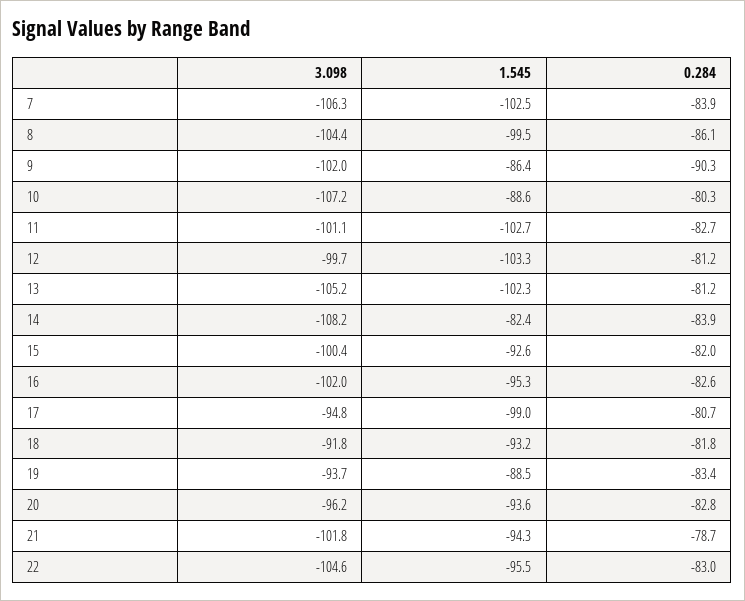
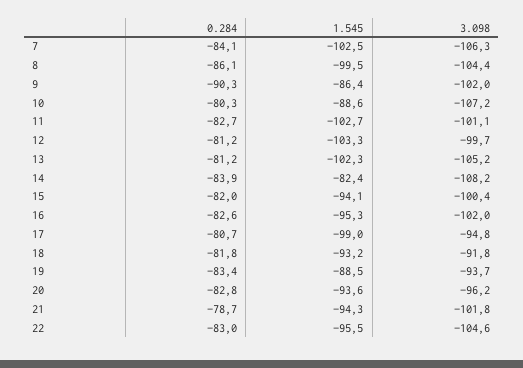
  {
    "3.098": {
      "7": -106.3,
      "8": -104.4,
      "9": -102,
      "10": -107.2,
      "11": -101.1,
      "12": -99.7,
      "13": -105.2,
      "14": -108.2,
      "15": -100.4,
      "16": -102,
      "17": -94.8,
      "18": -91.8,
      "19": -93.7,
      "20": -96.2,
      "21": -101.8,
      "22": -104.6
    },
    "1.545": {
      "7": -102.5,
      "8": -99.5,
      "9": -86.4,
      "10": -88.6,
      "11": -102.7,
      "12": -103.3,
      "13": -102.3,
      "14": -82.4,
-     "15": -92.6,
+     "15": -94.1,
      "16": -95.3,
      "17": -99,
      "18": -93.2,
      "19": -88.5,
      "20": -93.6,
      "21": -94.3,
      "22": -95.5
    },
    "0.284": {
-     "7": -83.9,
+     "7": -84.1,
      "8": -86.1,
      "9": -90.3,
      "10": -80.3,
      "11": -82.7,
      "12": -81.2,
      "13": -81.2,
      "14": -83.9,
      "15": -82,
      "16": -82.6,
      "17": -80.7,
      "18": -81.8,
      "19": -83.4,
      "20": -82.8,
      "21": -78.7,
      "22": -83
    }
  }

